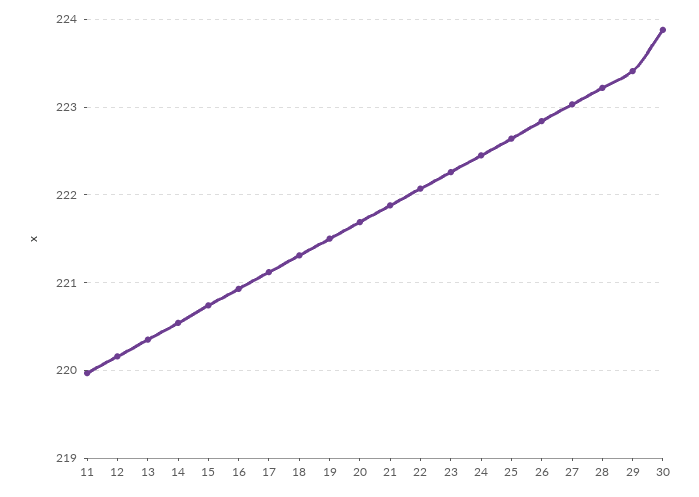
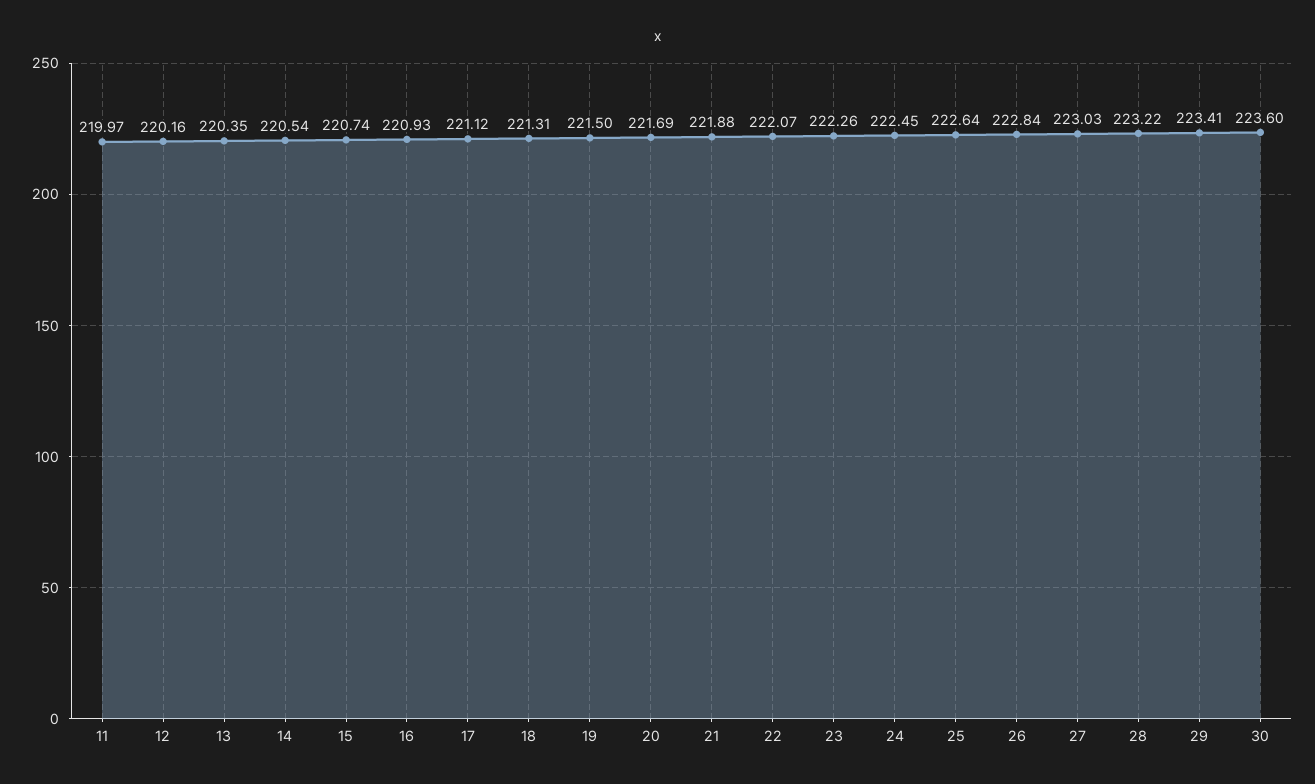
  {
    "11": 219.97,
    "12": 220.16,
    "13": 220.35,
    "14": 220.54,
    "15": 220.74,
    "16": 220.93,
    "17": 221.12,
    "18": 221.31,
    "19": 221.5,
    "20": 221.69,
    "21": 221.88,
    "22": 222.07,
    "23": 222.26,
    "24": 222.45,
    "25": 222.64,
    "26": 222.84,
    "27": 223.03,
    "28": 223.22,
    "29": 223.41,
-   "30": 223.9
+   "30": 223.6
  }

